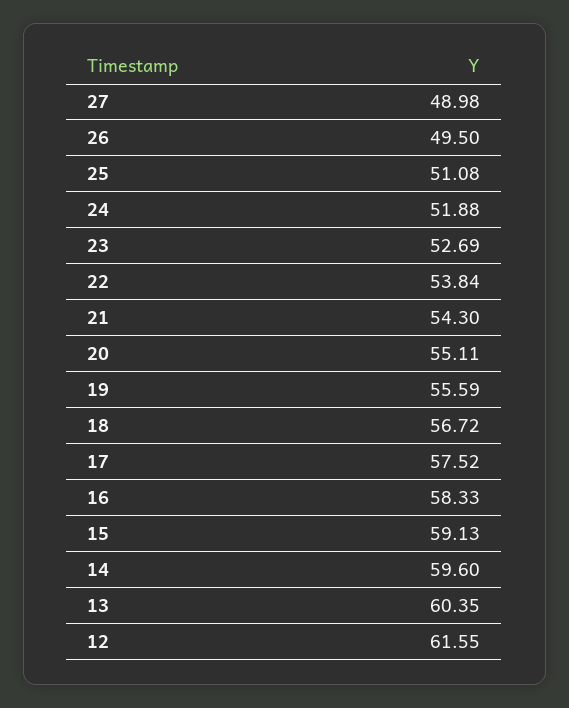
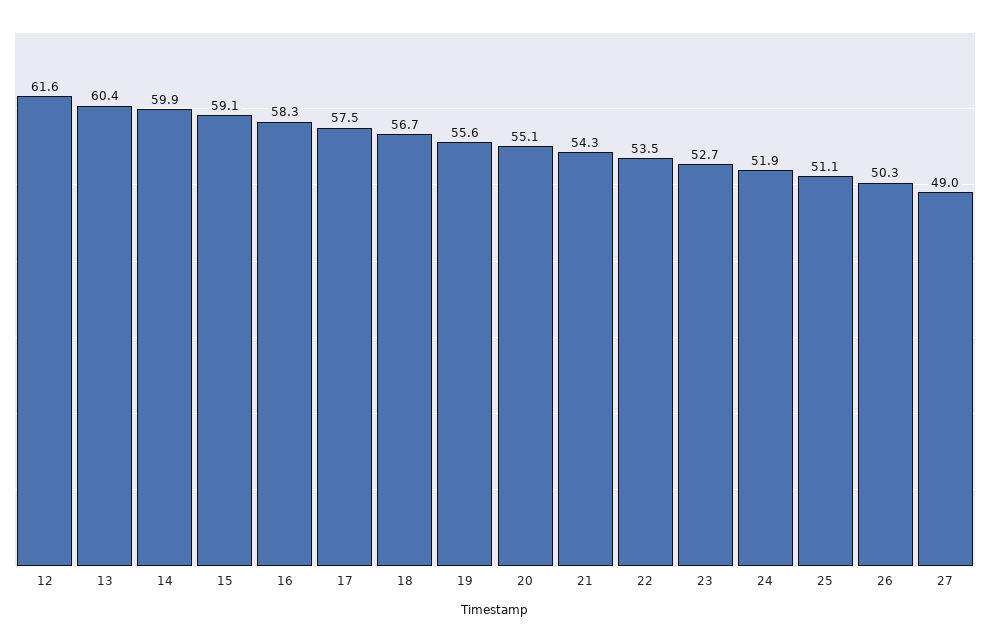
  {
    "27": 48.98,
-   "26": 49.5,
+   "26": 50.3,
    "25": 51.08,
    "24": 51.88,
    "23": 52.69,
-   "22": 53.84,
+   "22": 53.5,
    "21": 54.3,
    "20": 55.11,
    "19": 55.59,
    "18": 56.72,
    "17": 57.52,
    "16": 58.33,
    "15": 59.13,
-   "14": 59.6,
+   "14": 59.9,
    "13": 60.35,
    "12": 61.55
  }

